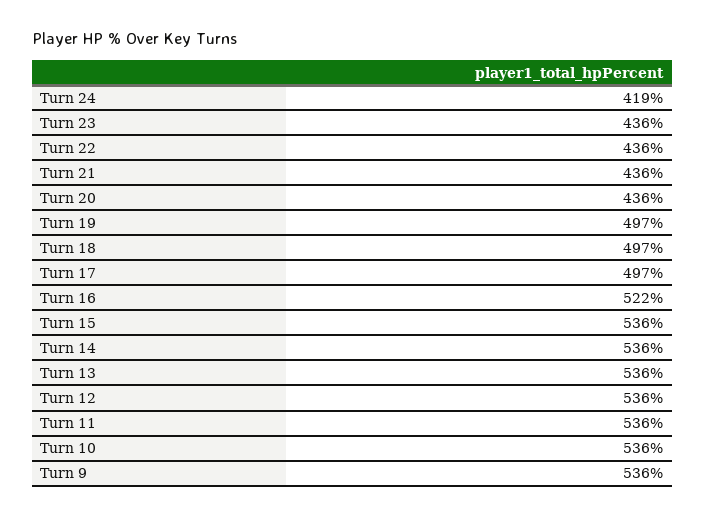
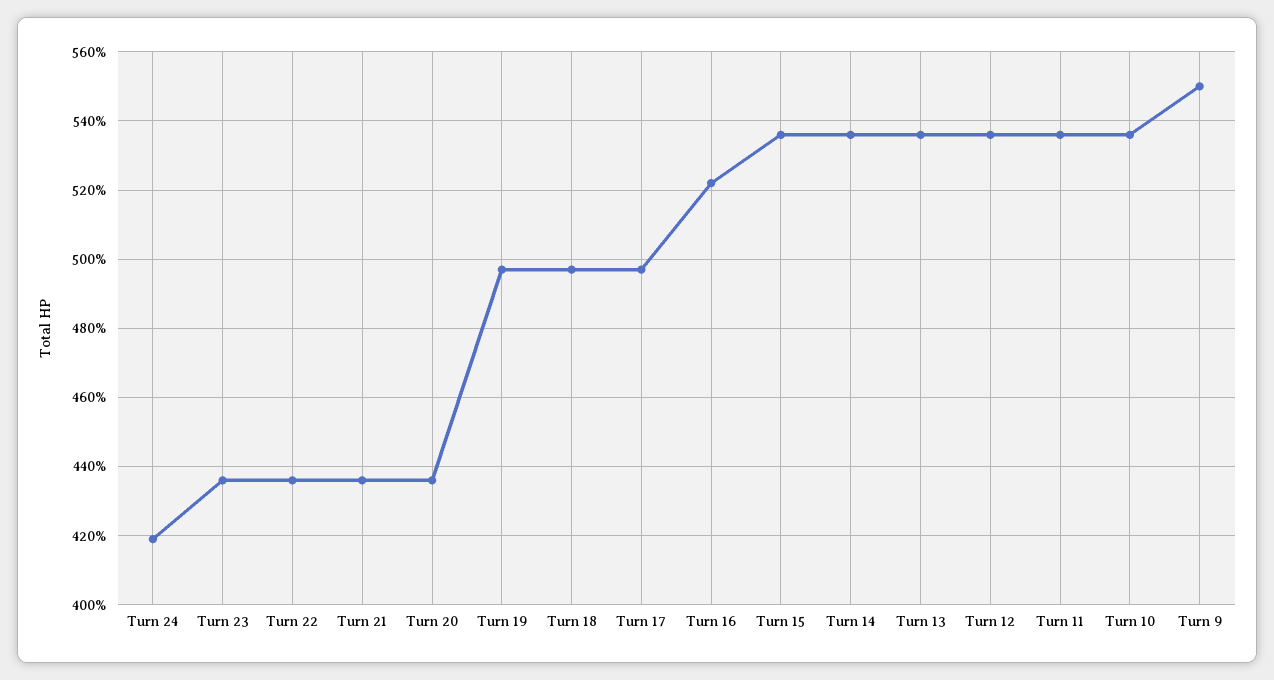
  {
    "Turn 24": 419,
    "Turn 23": 436,
    "Turn 22": 436,
    "Turn 21": 436,
    "Turn 20": 436,
    "Turn 19": 497,
    "Turn 18": 497,
    "Turn 17": 497,
    "Turn 16": 522,
    "Turn 15": 536,
    "Turn 14": 536,
    "Turn 13": 536,
    "Turn 12": 536,
    "Turn 11": 536,
    "Turn 10": 536,
-   "Turn 9": 536
+   "Turn 9": 550
  }

